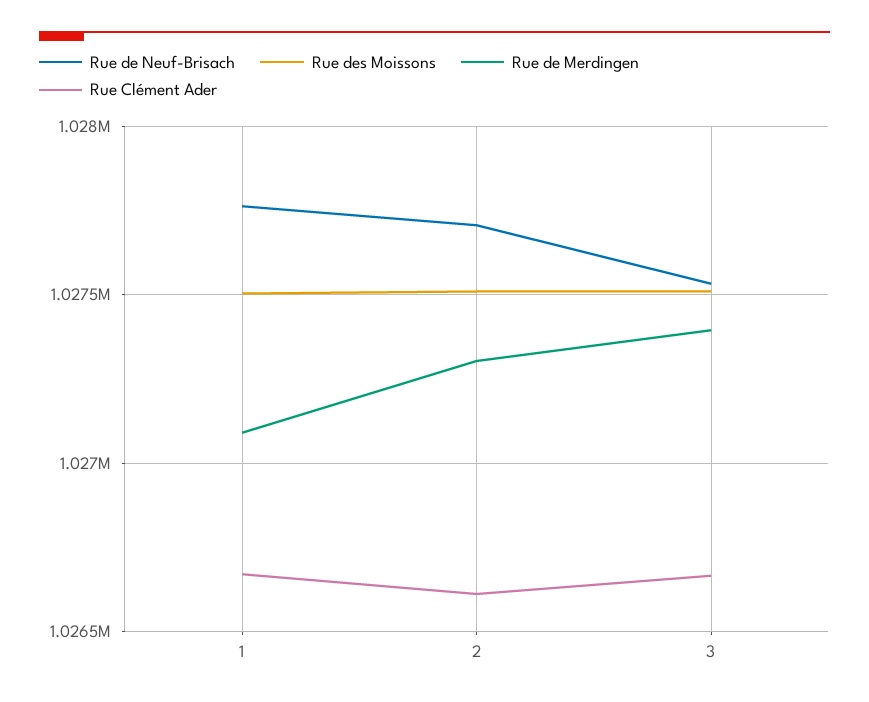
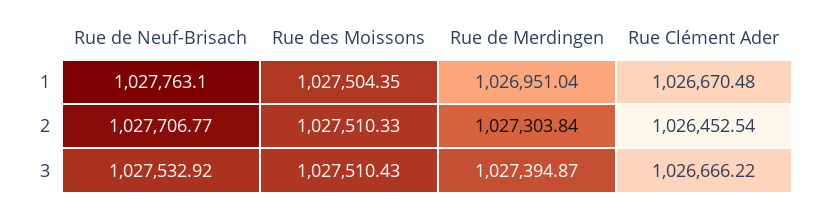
  {
    "Rue de Neuf-Brisach": {
      "1": 1027763.1,
      "2": 1027706.77,
      "3": 1027532.92
    },
    "Rue des Moissons": {
      "1": 1027504.35,
      "2": 1027510.33,
      "3": 1027510.43
    },
    "Rue de Merdingen": {
-     "1": 1027100,
+     "1": 1026951.04,
      "2": 1027303.84,
      "3": 1027394.87
    },
    "Rue Clément Ader": {
      "1": 1026670.48,
-     "2": 1026600,
+     "2": 1026452.54,
      "3": 1026666.22
    }
  }

